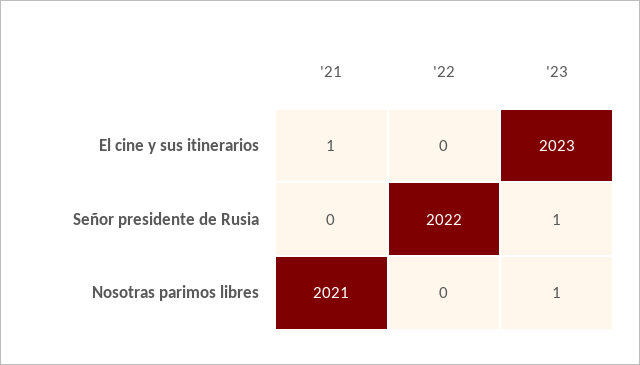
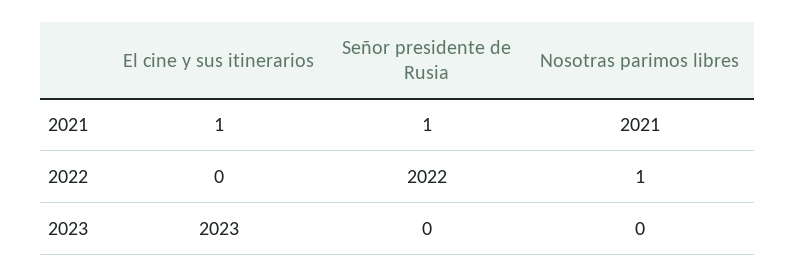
  {
    "'21": {
      "El cine y sus itinerarios": 1,
-     "Señor presidente de Rusia": 0,
+     "Señor presidente de Rusia": 1,
      "Nosotras parimos libres": 2021
    },
    "'22": {
      "El cine y sus itinerarios": 0,
      "Señor presidente de Rusia": 2022,
-     "Nosotras parimos libres": 0
+     "Nosotras parimos libres": 1
    },
    "'23": {
      "El cine y sus itinerarios": 2023,
-     "Señor presidente de Rusia": 1,
+     "Señor presidente de Rusia": 0,
-     "Nosotras parimos libres": 1
+     "Nosotras parimos libres": 0
    }
  }

